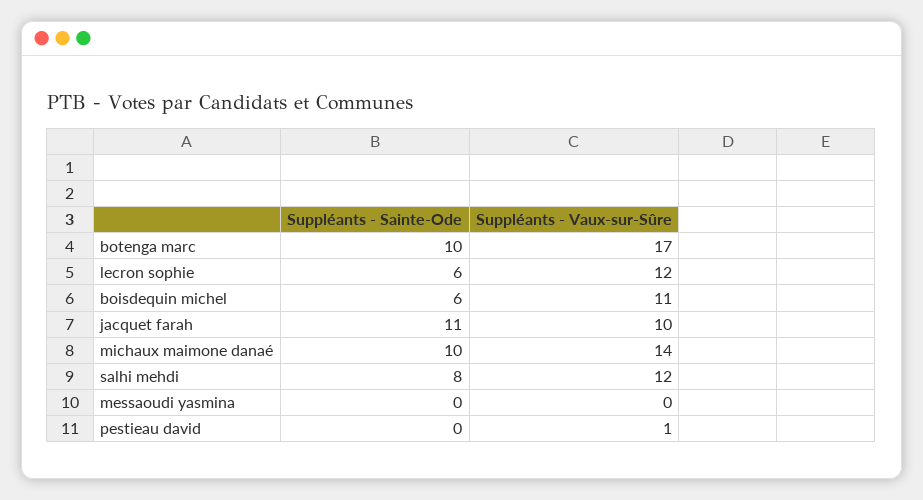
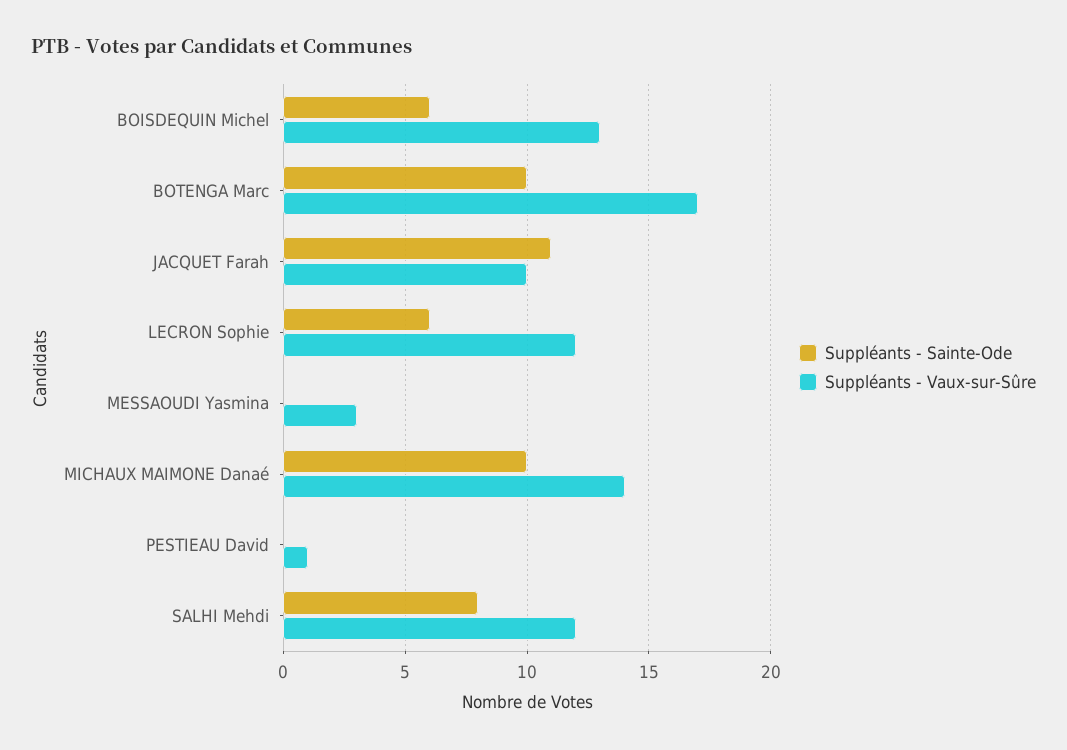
  {
    "Suppléants - Sainte-Ode": {
      "botenga marc": 10,
      "lecron sophie": 6,
      "boisdequin michel": 6,
      "jacquet farah": 11,
      "michaux maimone danaé": 10,
      "salhi mehdi": 8,
      "messaoudi yasmina": 0,
      "pestieau david": 0
    },
    "Suppléants - Vaux-sur-Sûre": {
      "botenga marc": 17,
      "lecron sophie": 12,
-     "boisdequin michel": 11,
+     "boisdequin michel": 13,
      "jacquet farah": 10,
      "michaux maimone danaé": 14,
      "salhi mehdi": 12,
-     "messaoudi yasmina": 0,
+     "messaoudi yasmina": 3,
      "pestieau david": 1
    }
  }

